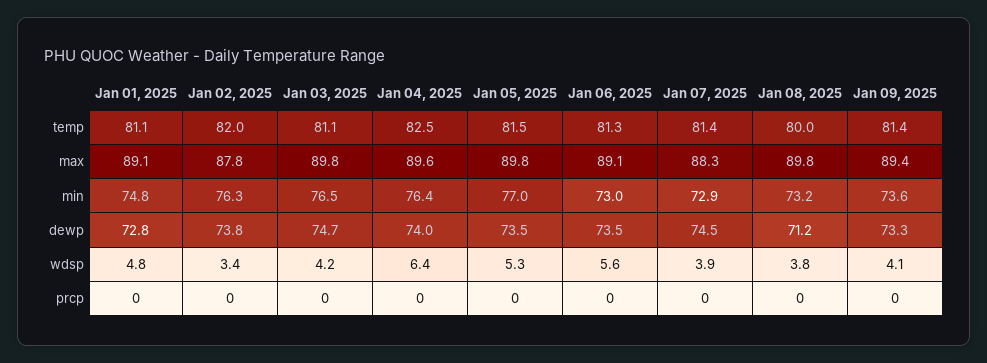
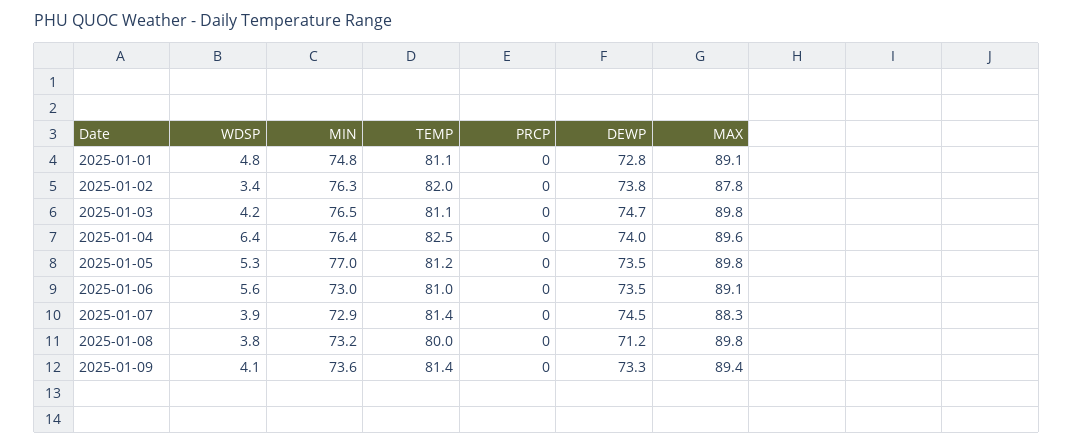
  {
    "Jan 01, 2025": {
      "temp": 81.1,
      "max": 89.1,
      "min": 74.8,
      "dewp": 72.8,
      "wdsp": 4.8,
      "prcp": 0
    },
    "Jan 02, 2025": {
      "temp": 82,
      "max": 87.8,
      "min": 76.3,
      "dewp": 73.8,
      "wdsp": 3.4,
      "prcp": 0
    },
    "Jan 03, 2025": {
      "temp": 81.1,
      "max": 89.8,
      "min": 76.5,
      "dewp": 74.7,
      "wdsp": 4.2,
      "prcp": 0
    },
    "Jan 04, 2025": {
      "temp": 82.5,
      "max": 89.6,
      "min": 76.4,
      "dewp": 74,
      "wdsp": 6.4,
      "prcp": 0
    },
    "Jan 05, 2025": {
-     "temp": 81.5,
+     "temp": 81.2,
      "max": 89.8,
      "min": 77,
      "dewp": 73.5,
      "wdsp": 5.3,
      "prcp": 0
    },
    "Jan 06, 2025": {
-     "temp": 81.3,
+     "temp": 81,
      "max": 89.1,
      "min": 73,
      "dewp": 73.5,
      "wdsp": 5.6,
      "prcp": 0
    },
    "Jan 07, 2025": {
      "temp": 81.4,
      "max": 88.3,
      "min": 72.9,
      "dewp": 74.5,
      "wdsp": 3.9,
      "prcp": 0
    },
    "Jan 08, 2025": {
      "temp": 80,
      "max": 89.8,
      "min": 73.2,
      "dewp": 71.2,
      "wdsp": 3.8,
      "prcp": 0
    },
    "Jan 09, 2025": {
      "temp": 81.4,
      "max": 89.4,
      "min": 73.6,
      "dewp": 73.3,
      "wdsp": 4.1,
      "prcp": 0
    }
  }

